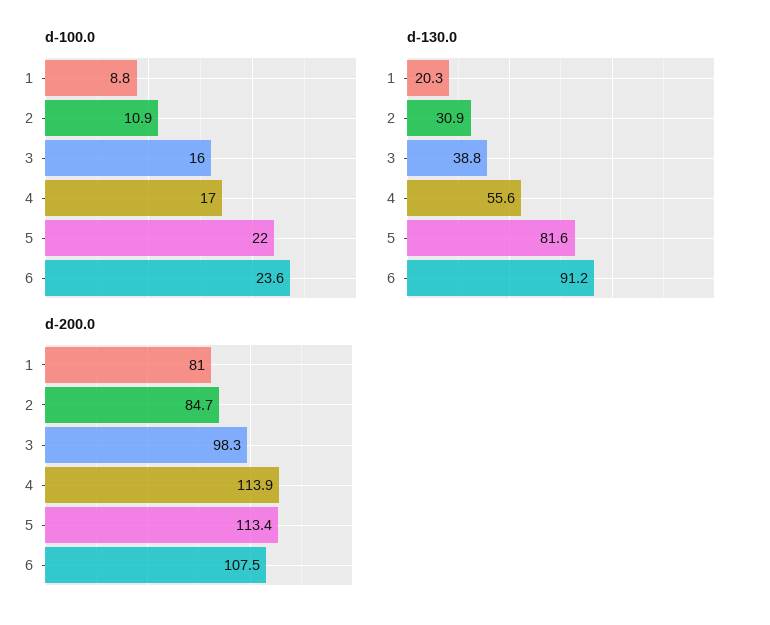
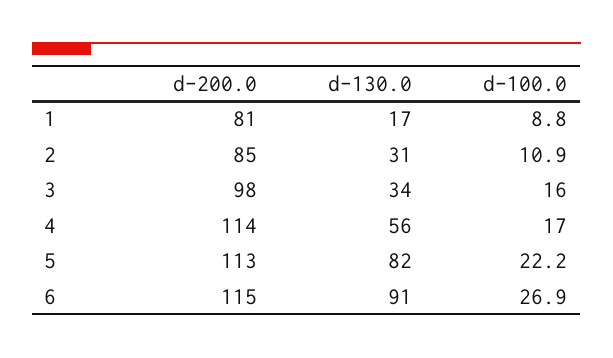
  {
    "d-100.0": {
      "1": 8.8,
      "2": 10.9,
      "3": 16,
      "4": 17,
-     "5": 22,
+     "5": 22.2,
-     "6": 23.6
+     "6": 26.9
    },
    "d-130.0": {
-     "1": 20.3,
+     "1": 17,
      "2": 30.9,
-     "3": 38.8,
+     "3": 34,
      "4": 55.6,
      "5": 81.6,
      "6": 91.2
    },
    "d-200.0": {
      "1": 81,
      "2": 84.7,
      "3": 98.3,
      "4": 113.9,
      "5": 113.4,
-     "6": 107.5
+     "6": 115
    }
  }

